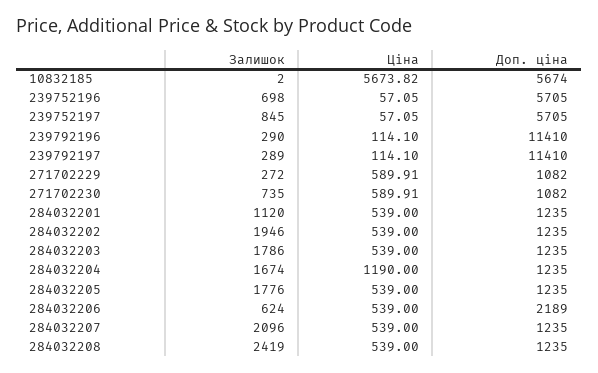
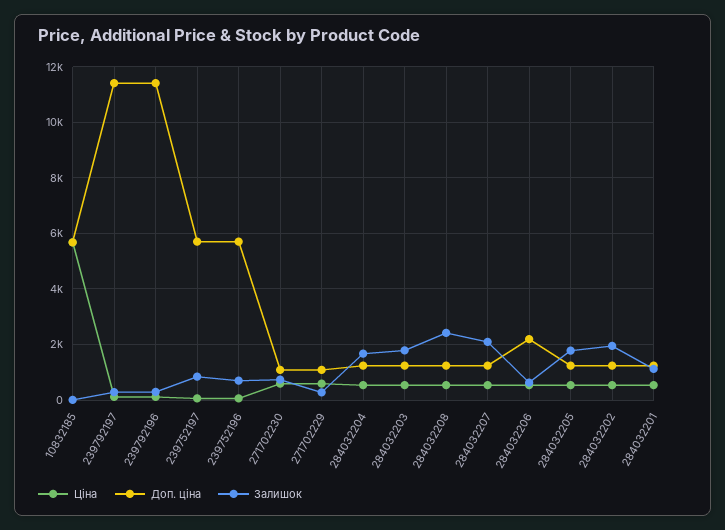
  {
    "Залишок": {
      "10832185": 2,
      "239752196": 698,
      "239752197": 845,
      "239792196": 290,
      "239792197": 289,
      "271702229": 272,
      "271702230": 735,
      "284032201": 1120,
      "284032202": 1946,
      "284032203": 1786,
      "284032204": 1674,
      "284032205": 1776,
      "284032206": 624,
      "284032207": 2096,
      "284032208": 2419
    },
    "Ціна": {
      "10832185": 5673.82,
      "239752196": 57.05,
      "239752197": 57.05,
      "239792196": 114.1,
      "239792197": 114.1,
      "271702229": 589.91,
      "271702230": 589.91,
      "284032201": 539,
      "284032202": 539,
      "284032203": 539,
-     "284032204": 1190,
+     "284032204": 500,
      "284032205": 539,
      "284032206": 539,
      "284032207": 539,
      "284032208": 539
    },
    "Доп. ціна": {
      "10832185": 5674,
      "239752196": 5705,
      "239752197": 5705,
      "239792196": 11410,
      "239792197": 11410,
      "271702229": 1082,
      "271702230": 1082,
      "284032201": 1235,
      "284032202": 1235,
      "284032203": 1235,
      "284032204": 1235,
      "284032205": 1235,
      "284032206": 2189,
      "284032207": 1235,
      "284032208": 1235
    }
  }

